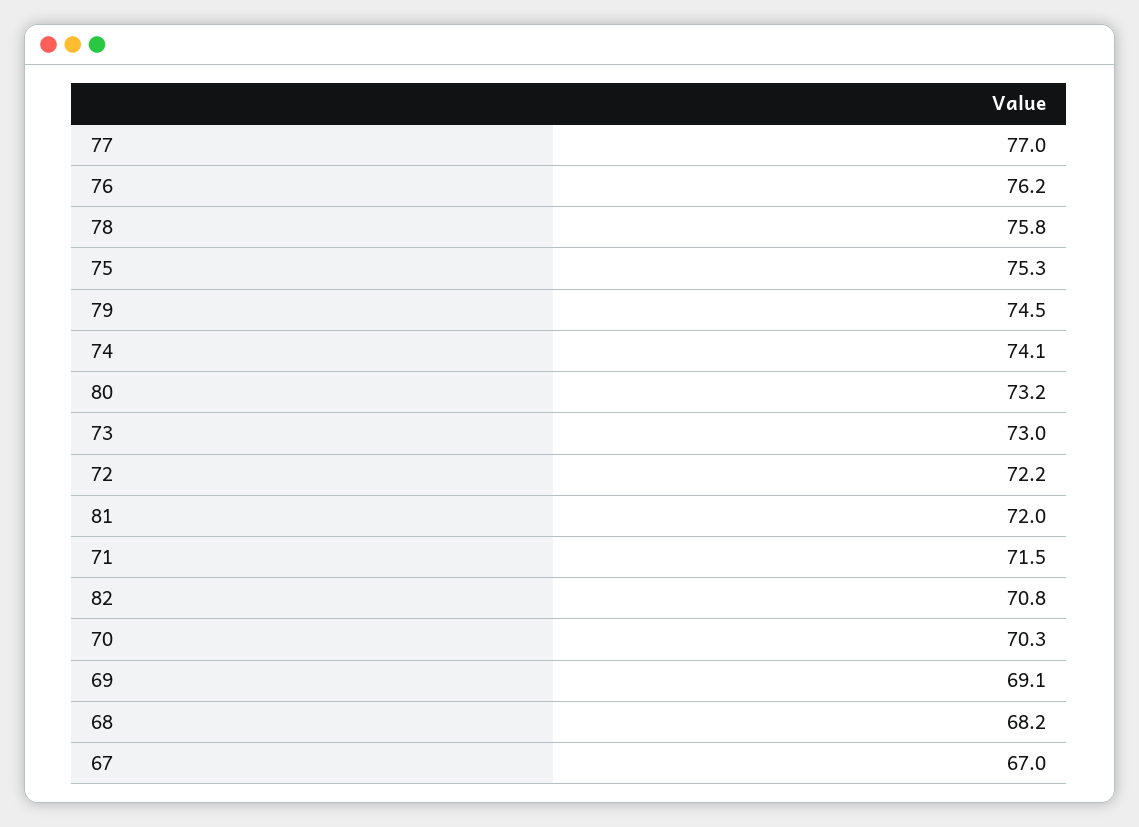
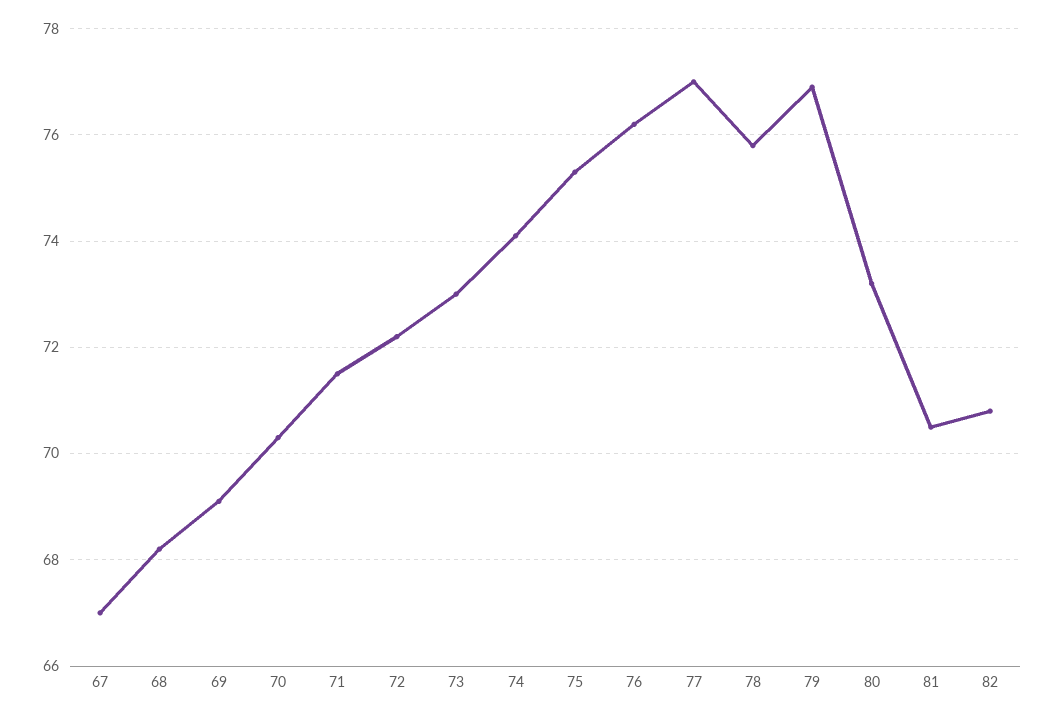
  {
    "77": 77,
    "76": 76.2,
    "78": 75.8,
    "75": 75.3,
-   "79": 74.5,
+   "79": 77,
    "74": 74.1,
    "80": 73.2,
    "73": 73,
    "72": 72.2,
-   "81": 72,
+   "81": 70.5,
    "71": 71.5,
    "82": 70.8,
    "70": 70.3,
    "69": 69.1,
    "68": 68.2,
    "67": 67
  }

